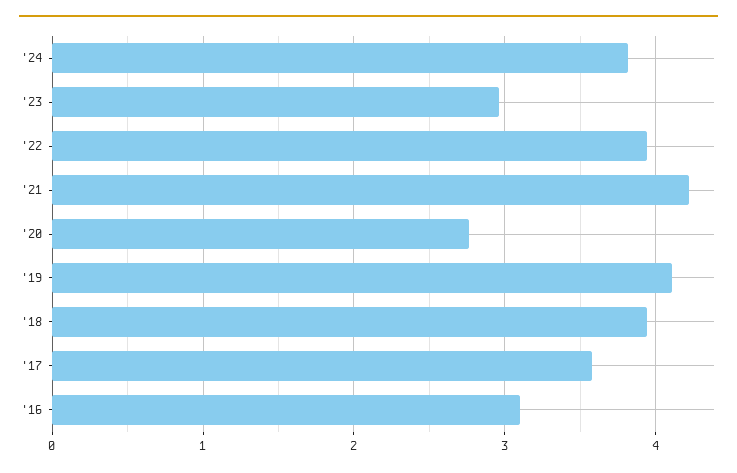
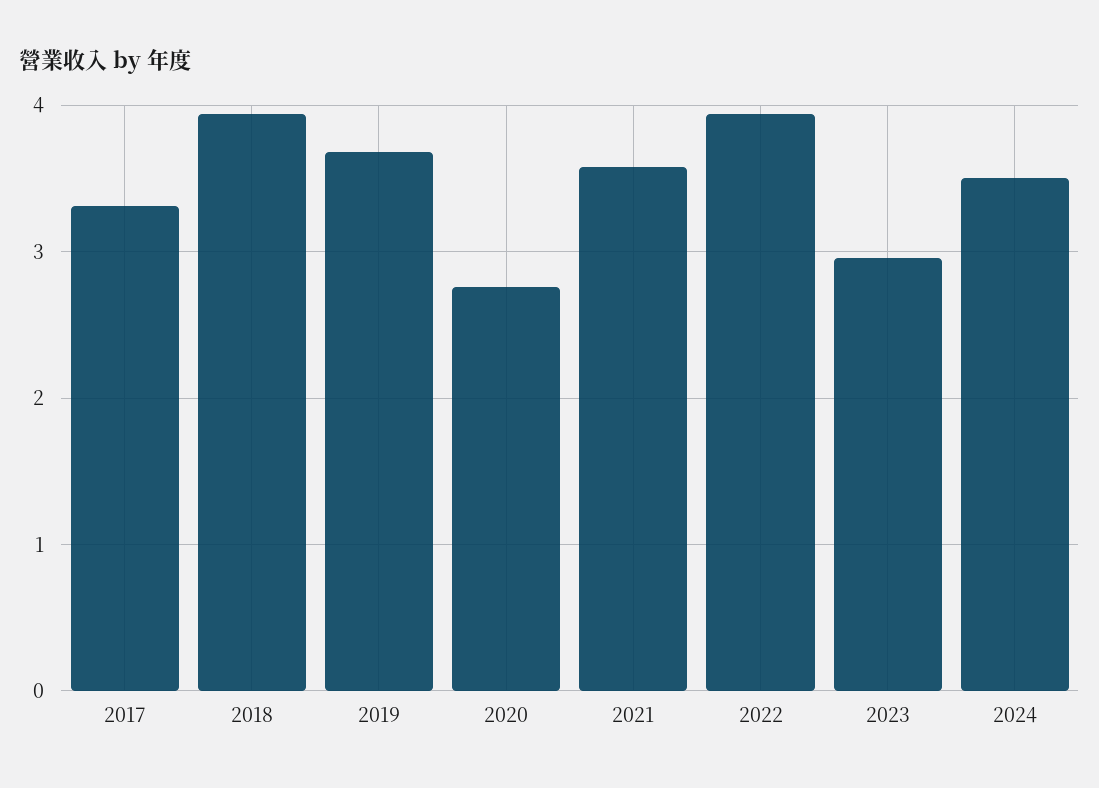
  {
-   "'24": 3.8,
+   "'24": 3.5,
    "'23": 3,
    "'22": 3.9,
-   "'21": 4.2,
+   "'21": 3.6,
    "'20": 2.8,
-   "'19": 4.1,
+   "'19": 3.7,
    "'18": 3.9,
-   "'17": 3.6,
+   "'17": 3.3
-   "'16": 3.1
  }

